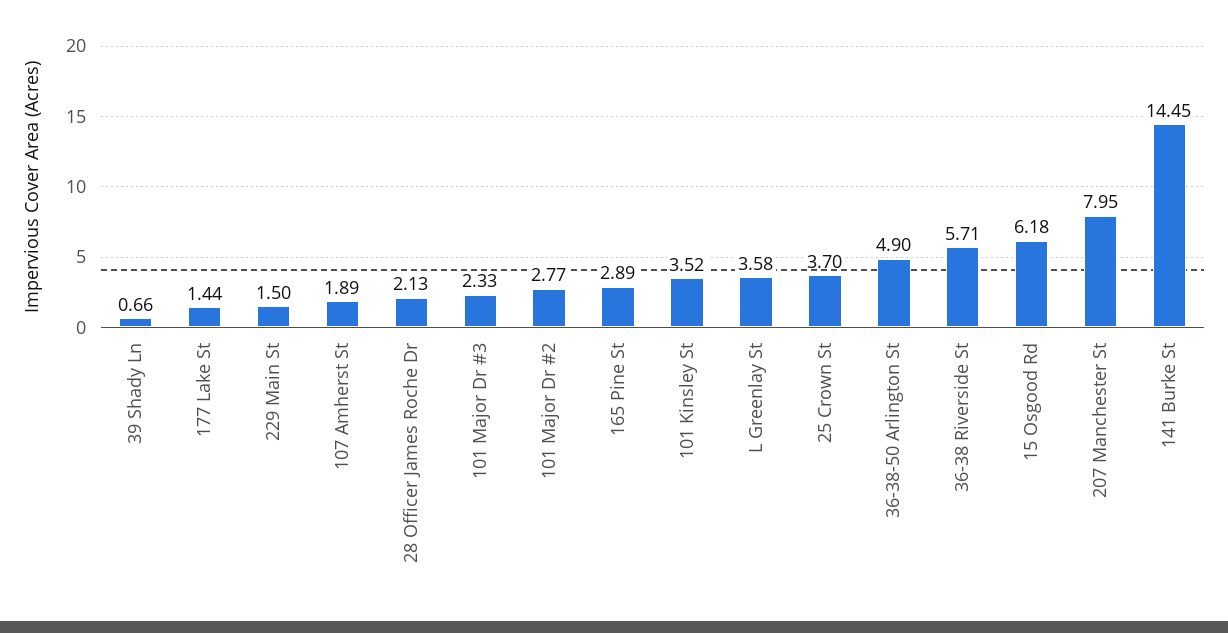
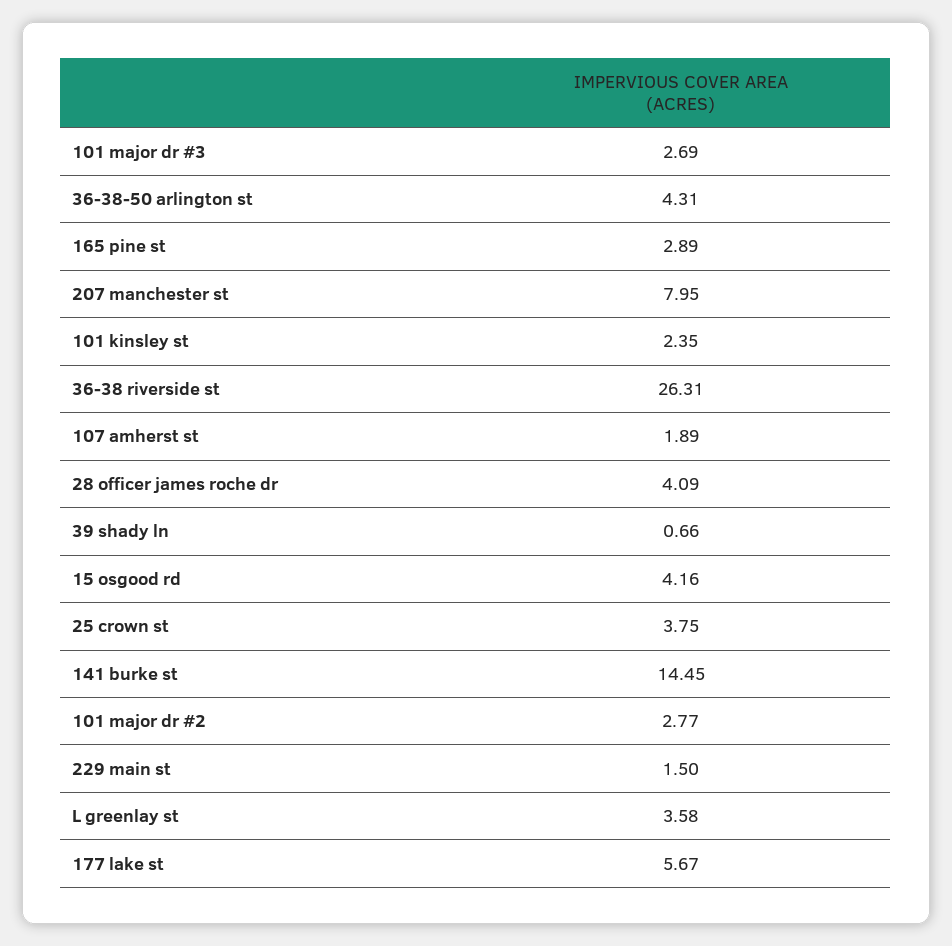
  {
    "39 Shady Ln": 0.66,
-   "177 Lake St": 1.44,
+   "177 Lake St": 5.67,
    "229 Main St": 1.5,
    "107 Amherst St": 1.89,
-   "28 Officer James Roche Dr": 2.13,
+   "28 Officer James Roche Dr": 4.09,
-   "101 Major Dr #3": 2.33,
+   "101 Major Dr #3": 2.69,
    "101 Major Dr #2": 2.77,
    "165 Pine St": 2.89,
-   "101 Kinsley St": 3.52,
+   "101 Kinsley St": 2.35,
    "L Greenlay St": 3.58,
-   "25 Crown St": 3.7,
+   "25 Crown St": 3.75,
-   "36-38-50 Arlington St": 4.9,
+   "36-38-50 Arlington St": 4.31,
-   "36-38 Riverside St": 5.71,
+   "36-38 Riverside St": 26.31,
-   "15 Osgood Rd": 6.18,
+   "15 Osgood Rd": 4.16,
    "207 Manchester St": 7.95,
    "141 Burke St": 14.45
  }

